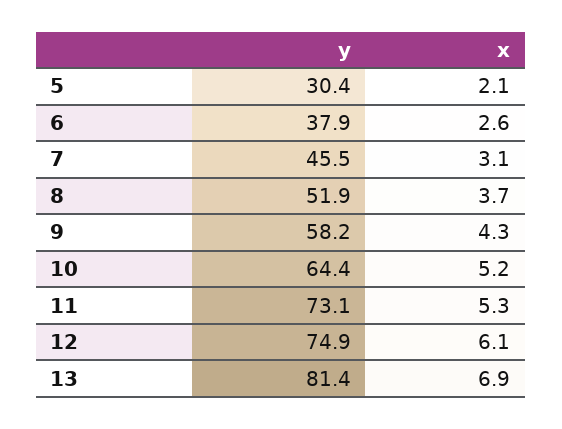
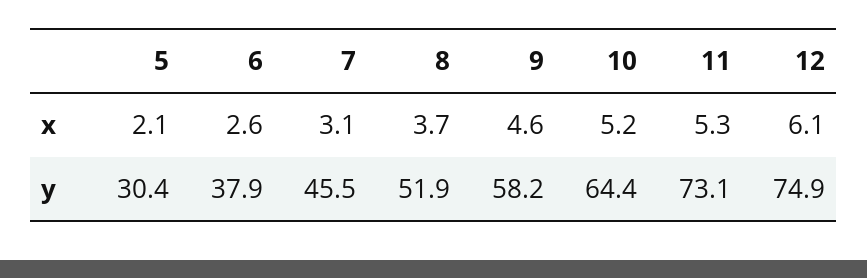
  {
    "y": {
      "5": 30.4,
      "6": 37.9,
      "7": 45.5,
      "8": 51.9,
      "9": 58.2,
      "10": 64.4,
      "11": 73.1,
-     "12": 74.9,
+     "12": 74.9
-     "13": 81.4
    },
    "x": {
      "5": 2.1,
      "6": 2.6,
      "7": 3.1,
      "8": 3.7,
-     "9": 4.3,
+     "9": 4.6,
      "10": 5.2,
      "11": 5.3,
-     "12": 6.1,
+     "12": 6.1
-     "13": 6.9
    }
  }

